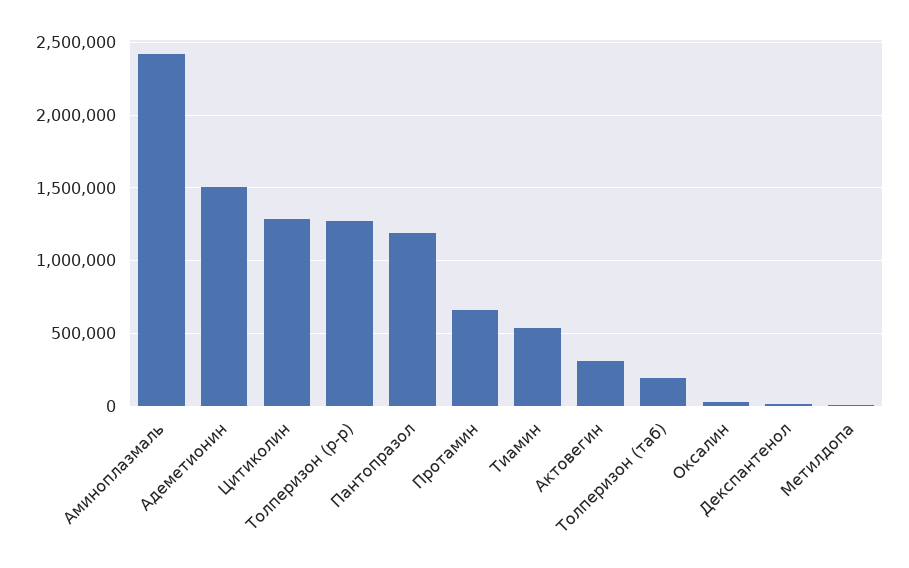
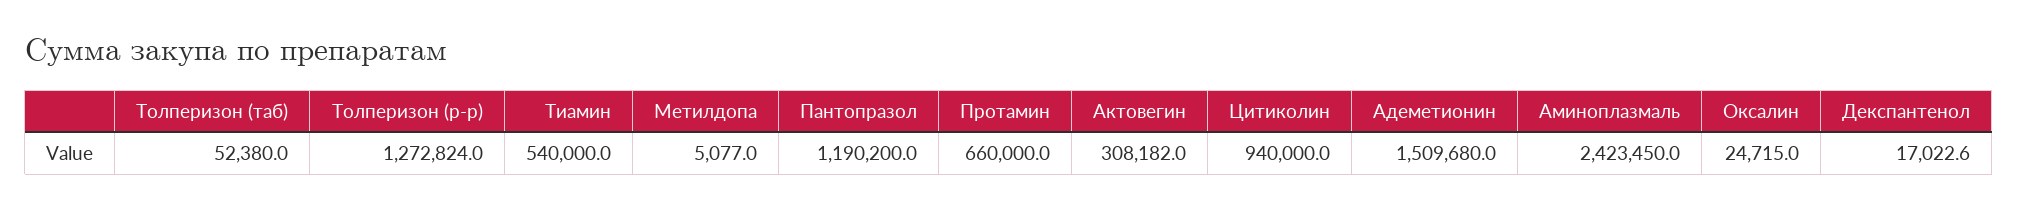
  {
    "Аминоплазмаль": 2423450,
    "Адеметионин": 1509680,
-   "Цитиколин": 1300000,
+   "Цитиколин": 940000,
    "Толперизон (р-р)": 1272824,
    "Пантопразол": 1190200,
    "Протамин": 660000,
    "Тиамин": 540000,
    "Актовегин": 308182,
-   "Толперизон (таб)": 200000,
+   "Толперизон (таб)": 52380,
    "Оксалин": 24715,
    "Декспантенол": 17022.6,
    "Метилдопа": 5077
  }

